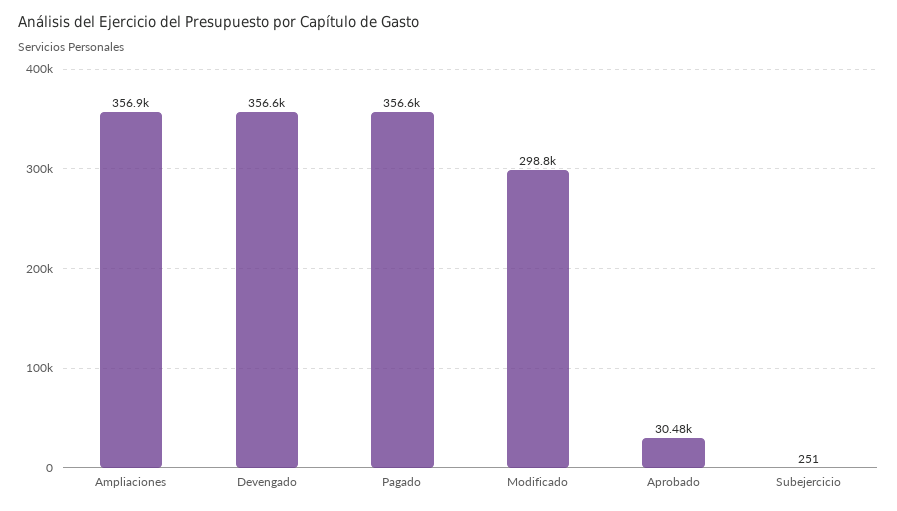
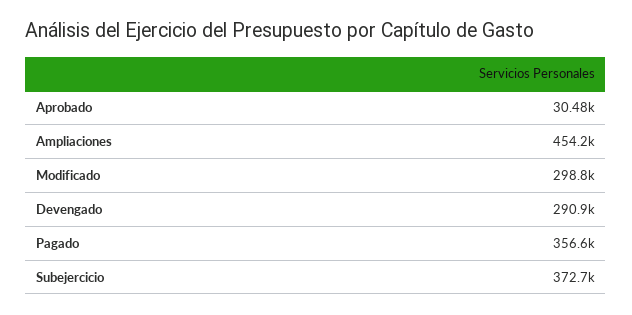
  {
-   "Ampliaciones": 356900,
+   "Ampliaciones": 454200,
-   "Devengado": 356600,
+   "Devengado": 290900,
    "Pagado": 356600,
    "Modificado": 298800,
    "Aprobado": 30480,
-   "Subejercicio": 251
+   "Subejercicio": 372700
  }

